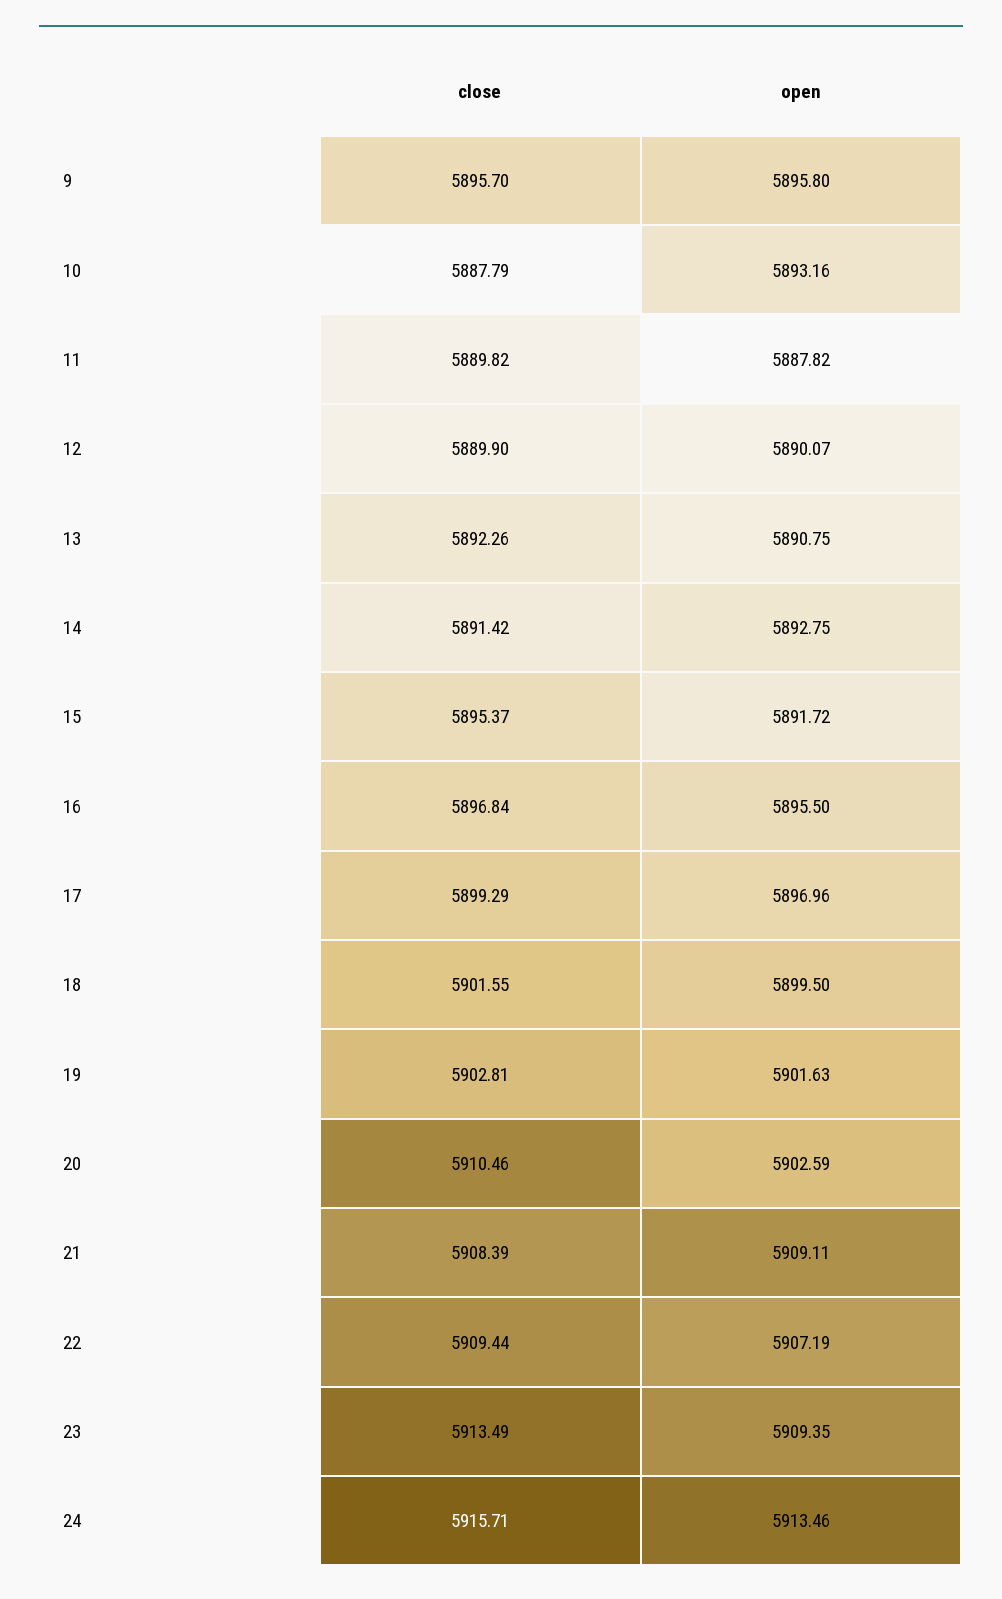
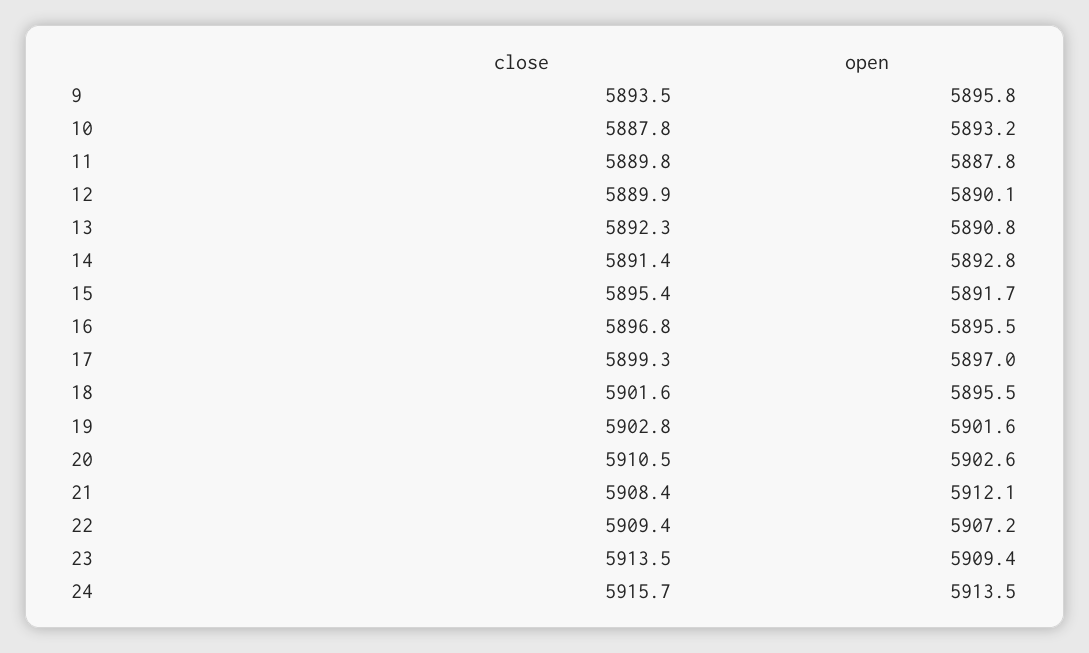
  {
    "close": {
-     "9": 5895.7,
+     "9": 5893.5,
      "10": 5887.79,
      "11": 5889.82,
      "12": 5889.9,
      "13": 5892.26,
      "14": 5891.42,
      "15": 5895.37,
      "16": 5896.84,
      "17": 5899.29,
      "18": 5901.55,
      "19": 5902.81,
      "20": 5910.46,
      "21": 5908.39,
      "22": 5909.44,
      "23": 5913.49,
      "24": 5915.71
    },
    "open": {
      "9": 5895.8,
      "10": 5893.16,
      "11": 5887.82,
      "12": 5890.07,
      "13": 5890.75,
      "14": 5892.75,
      "15": 5891.72,
      "16": 5895.5,
      "17": 5896.96,
-     "18": 5899.5,
+     "18": 5895.5,
      "19": 5901.63,
      "20": 5902.59,
-     "21": 5909.11,
+     "21": 5912.1,
      "22": 5907.19,
      "23": 5909.35,
      "24": 5913.46
    }
  }

